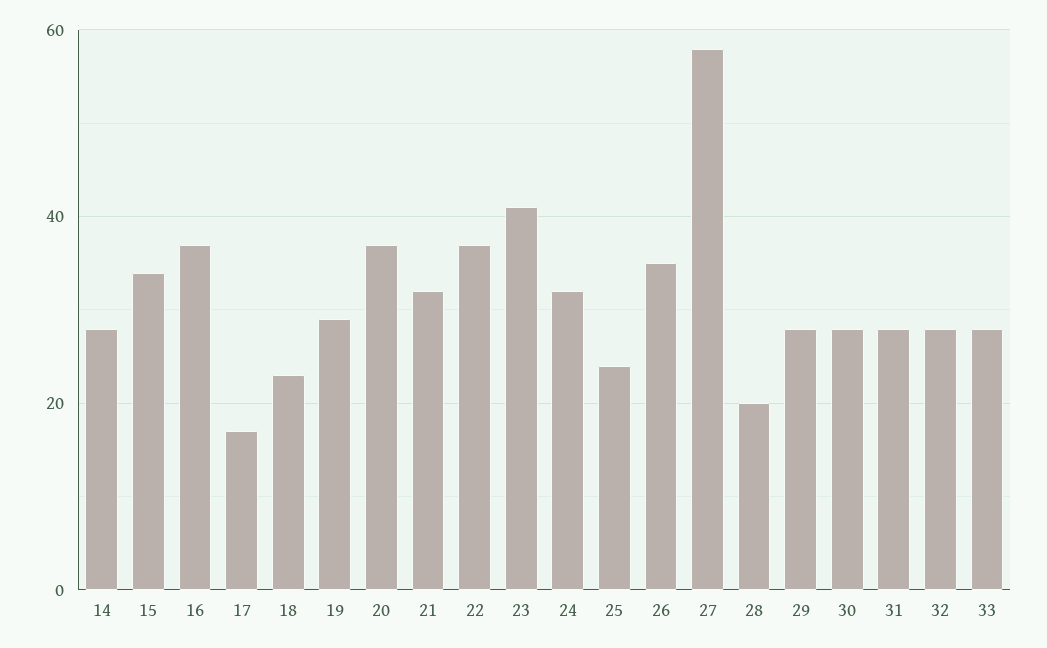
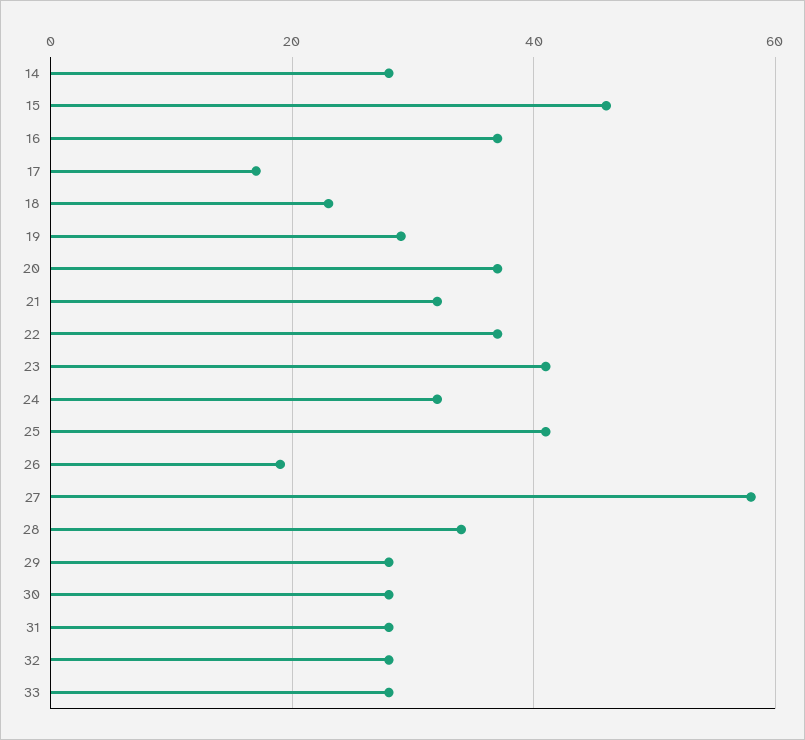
  {
    "14": 30,
-   "15": 35,
+   "15": 45,
    "16": 35,
    "17": 15,
    "18": 25,
    "19": 30,
    "20": 35,
    "21": 30,
    "22": 35,
    "23": 40,
    "24": 30,
-   "25": 25,
+   "25": 40,
-   "26": 35,
+   "26": 20,
    "27": 60,
-   "28": 20,
+   "28": 35,
    "29": 30,
    "30": 30,
    "31": 30,
    "32": 30,
    "33": 30
  }

